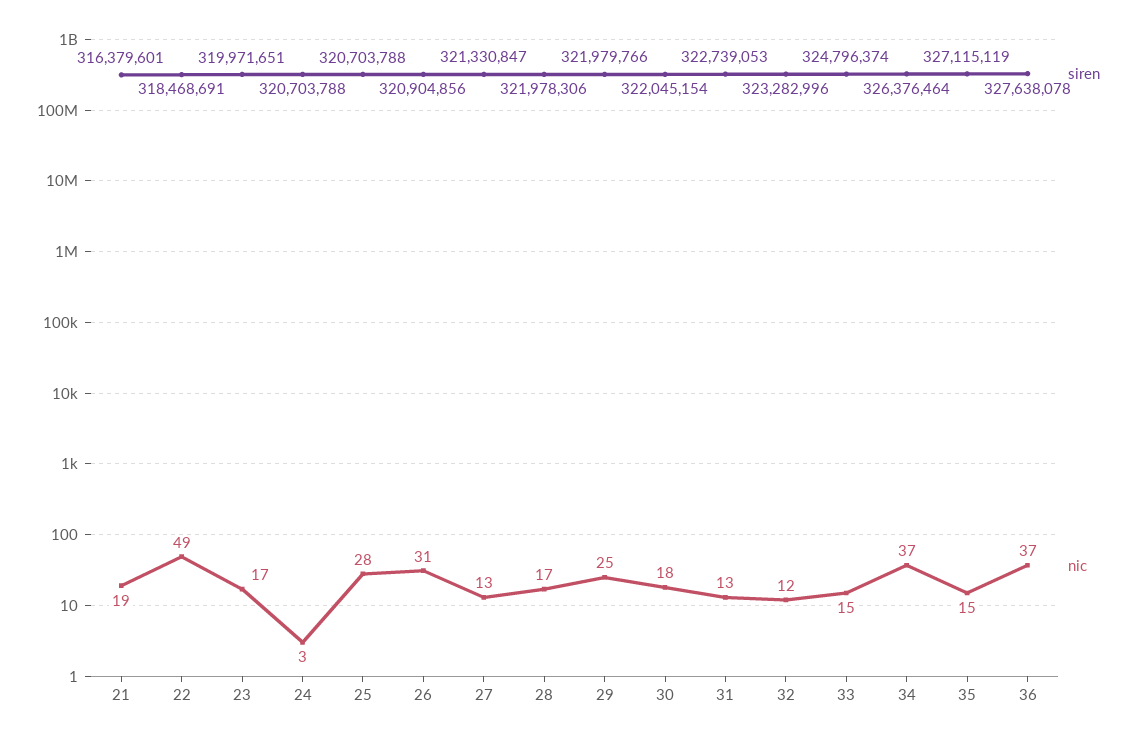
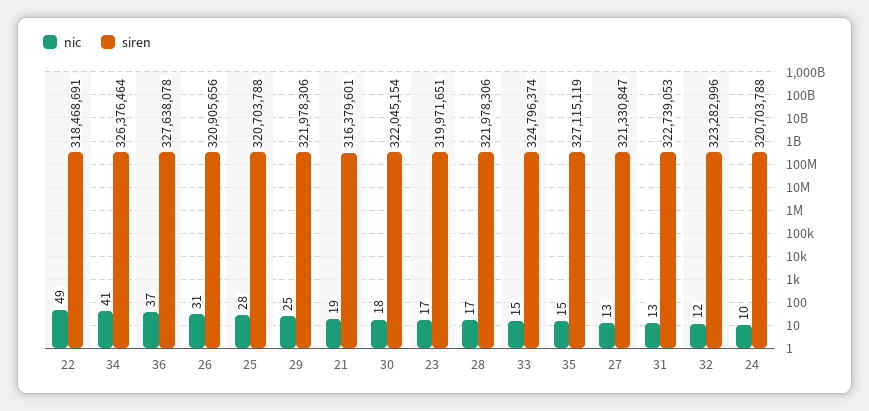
  {
    "siren": {
      "21": 316379601,
      "22": 318468691,
      "23": 319971651,
      "24": 320703788,
      "25": 320703788,
-     "26": 320904856,
+     "26": 320905656,
      "27": 321330847,
      "28": 321978306,
-     "29": 321979766,
+     "29": 321978306,
      "30": 322045154,
      "31": 322739053,
      "32": 323282996,
      "33": 324796374,
      "34": 326376464,
      "35": 327115119,
      "36": 327638078
    },
    "nic": {
      "21": 19,
      "22": 49,
      "23": 17,
-     "24": 3,
+     "24": 10,
      "25": 28,
      "26": 31,
      "27": 13,
      "28": 17,
      "29": 25,
      "30": 18,
      "31": 13,
      "32": 12,
      "33": 15,
-     "34": 37,
+     "34": 41,
      "35": 15,
      "36": 37
    }
  }

